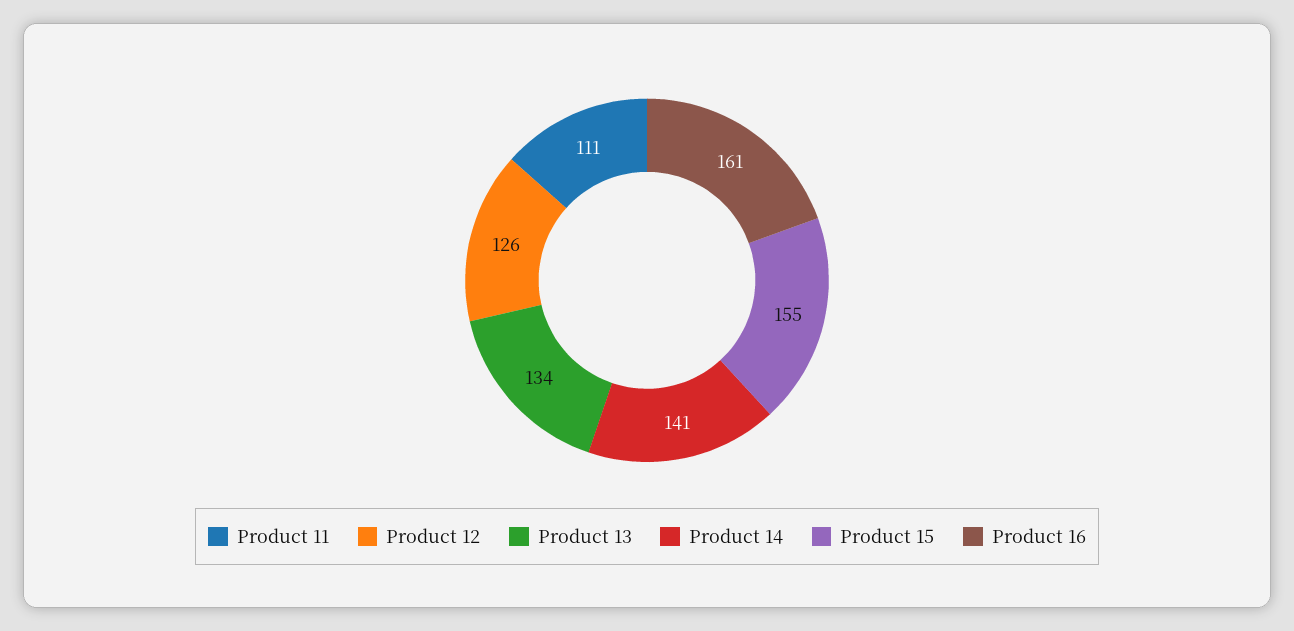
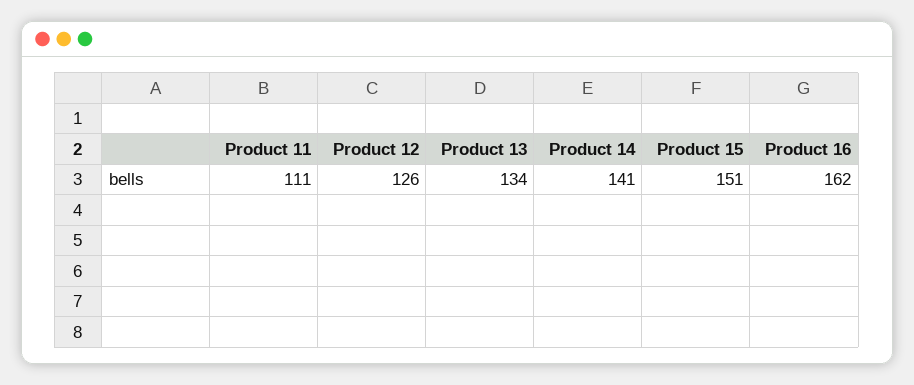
  {
    "Product 11": 111,
    "Product 12": 126,
    "Product 13": 134,
    "Product 14": 141,
-   "Product 15": 155,
+   "Product 15": 151,
-   "Product 16": 161
+   "Product 16": 162
  }

